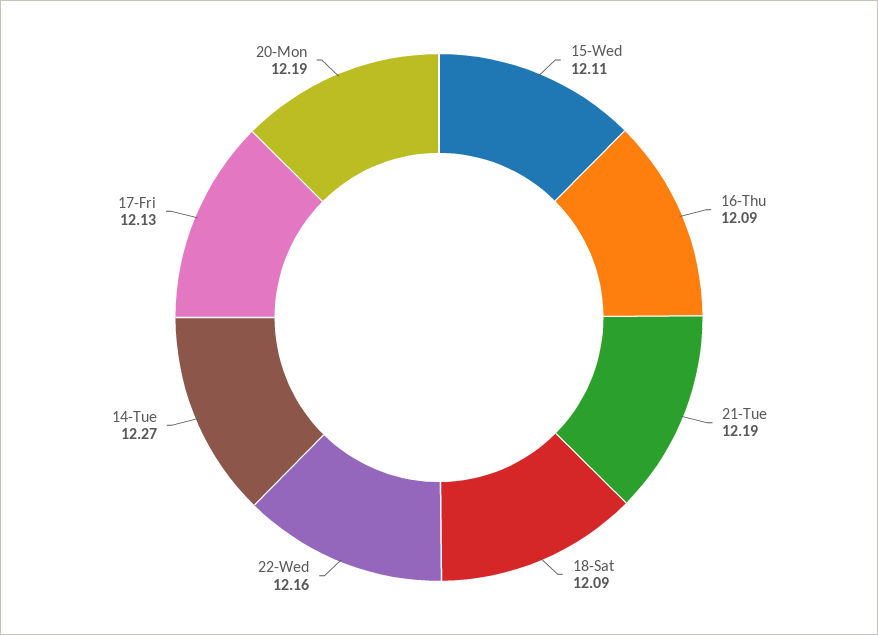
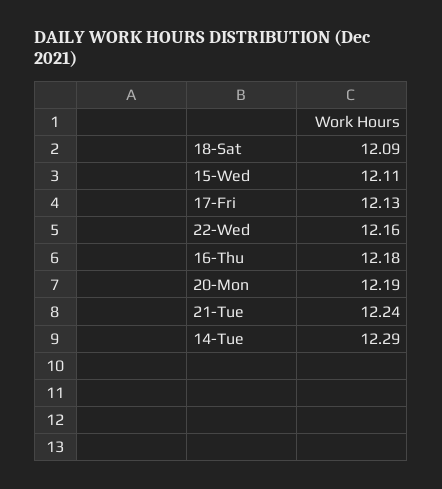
  {
    "15-Wed": 12.11,
-   "16-Thu": 12.09,
+   "16-Thu": 12.18,
-   "21-Tue": 12.19,
+   "21-Tue": 12.24,
    "18-Sat": 12.09,
    "22-Wed": 12.16,
-   "14-Tue": 12.27,
+   "14-Tue": 12.29,
    "17-Fri": 12.13,
    "20-Mon": 12.19
  }

